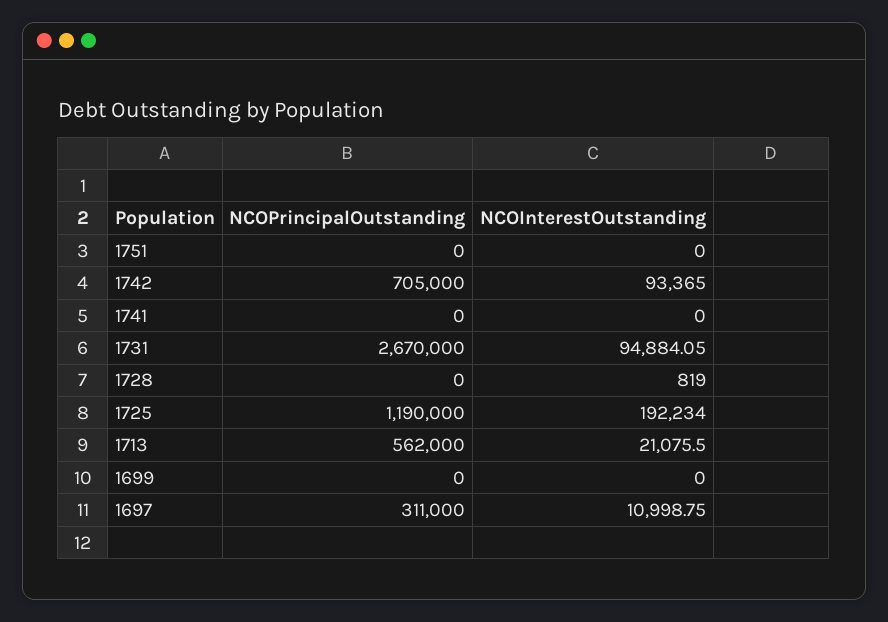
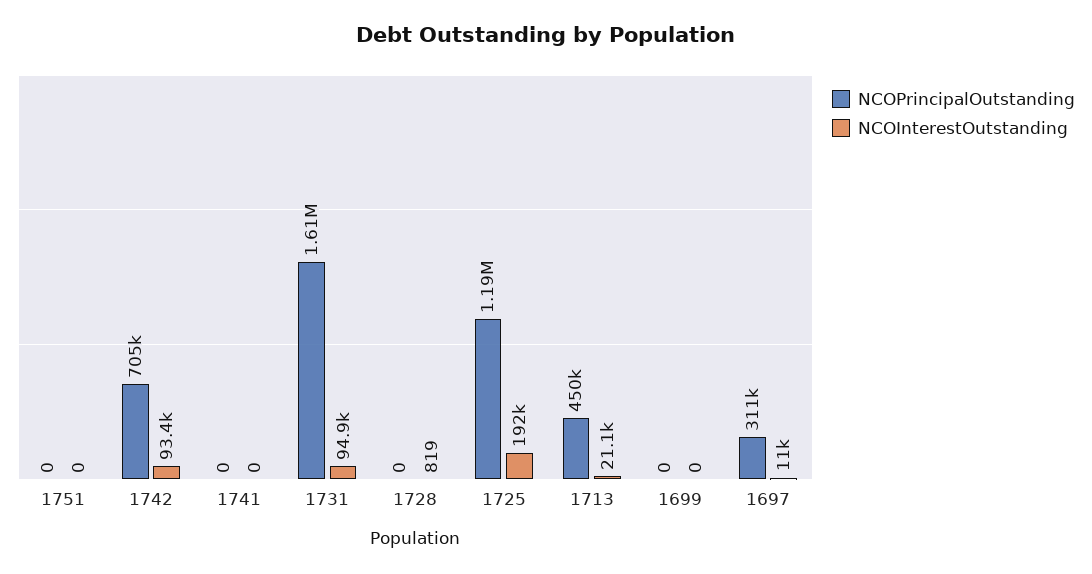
  {
    "NCOPrincipalOutstanding": {
      "1751": 0,
      "1742": 705000,
      "1741": 0,
-     "1731": 2670000,
+     "1731": 1610000,
      "1728": 0,
      "1725": 1190000,
-     "1713": 562000,
+     "1713": 450000,
      "1699": 0,
      "1697": 311000
    },
    "NCOInterestOutstanding": {
      "1751": 0,
      "1742": 93365,
      "1741": 0,
      "1731": 94884.05,
      "1728": 819,
      "1725": 192234,
      "1713": 21075.5,
      "1699": 0,
      "1697": 10998.75
    }
  }

